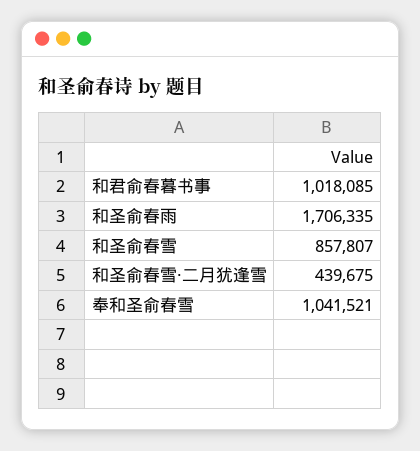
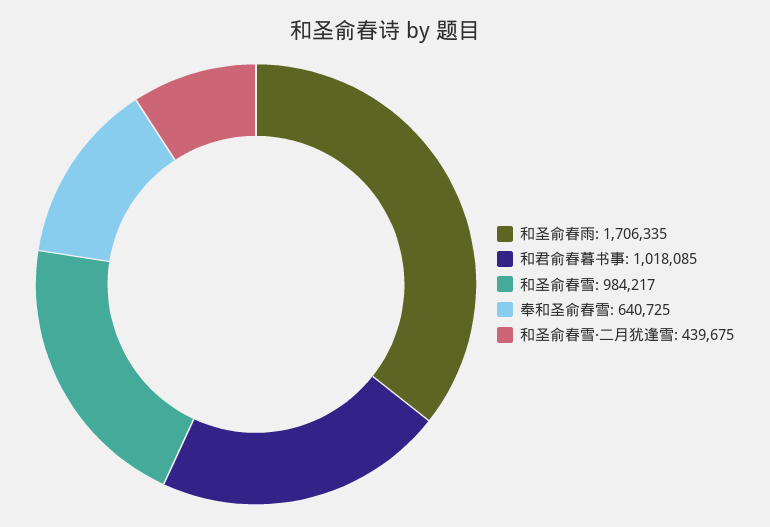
  {
    "和君俞春暮书事": 1018085,
    "和圣俞春雨": 1706335,
-   "和圣俞春雪": 857807,
+   "和圣俞春雪": 984217,
    "和圣俞春雪·二月犹逢雪": 439675,
-   "奉和圣俞春雪": 1041521
+   "奉和圣俞春雪": 640725
  }

